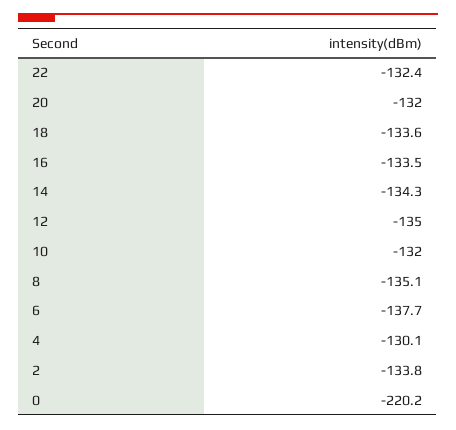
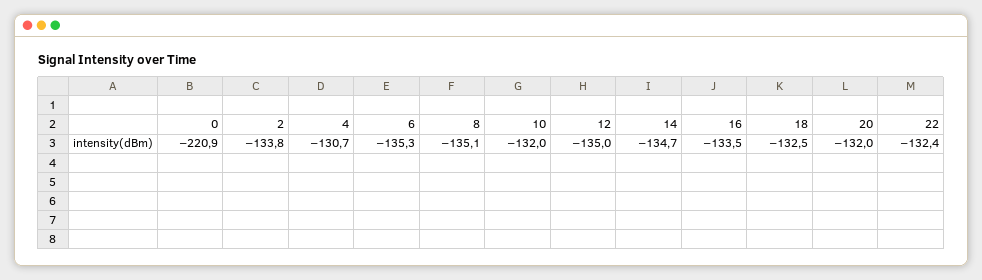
  {
    "22": -132.4,
    "20": -132,
-   "18": -133.6,
+   "18": -132.5,
    "16": -133.5,
-   "14": -134.3,
+   "14": -134.7,
    "12": -135,
    "10": -132,
    "8": -135.1,
-   "6": -137.7,
+   "6": -135.3,
-   "4": -130.1,
+   "4": -130.7,
    "2": -133.8,
-   "0": -220.2
+   "0": -220.9
  }

